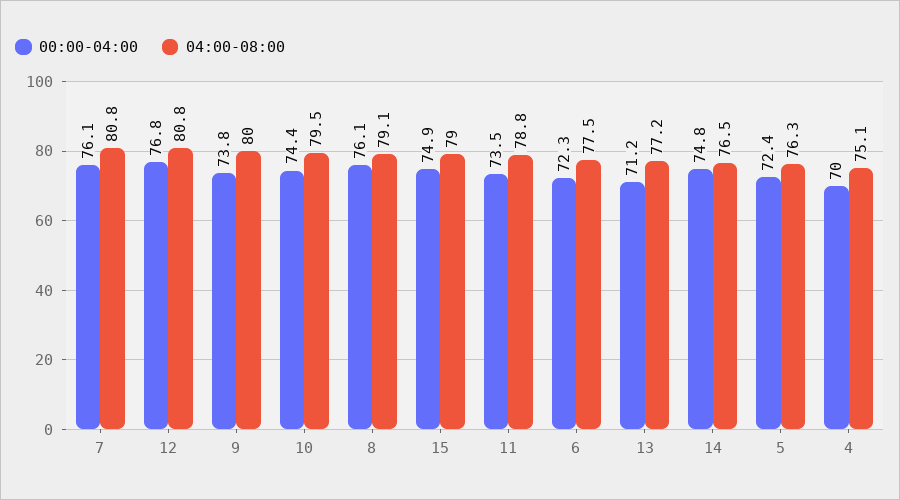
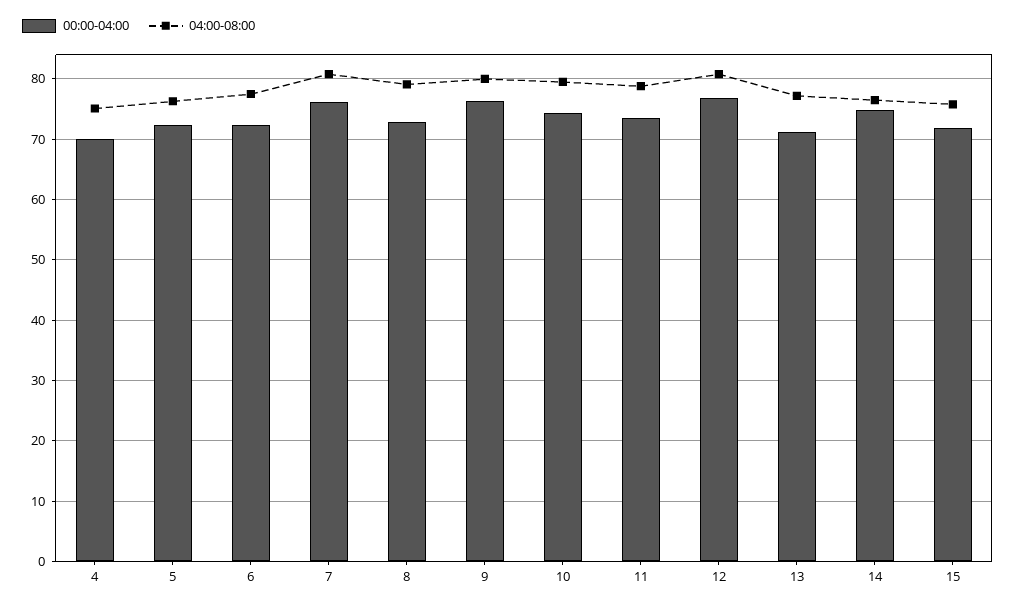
  {
    "00:00-04:00": {
      "7": 76.1,
      "12": 76.8,
-     "9": 73.8,
+     "9": 76,
      "10": 74.4,
-     "8": 76.1,
+     "8": 73,
-     "15": 74.9,
+     "15": 72,
      "11": 73.5,
      "6": 72.3,
      "13": 71.2,
      "14": 74.8,
      "5": 72.4,
      "4": 70
    },
    "04:00-08:00": {
      "7": 80.8,
      "12": 80.8,
      "9": 80,
      "10": 79.5,
      "8": 79.1,
-     "15": 79,
+     "15": 76,
      "11": 78.8,
      "6": 77.5,
      "13": 77.2,
      "14": 76.5,
      "5": 76.3,
      "4": 75.1
    }
  }

